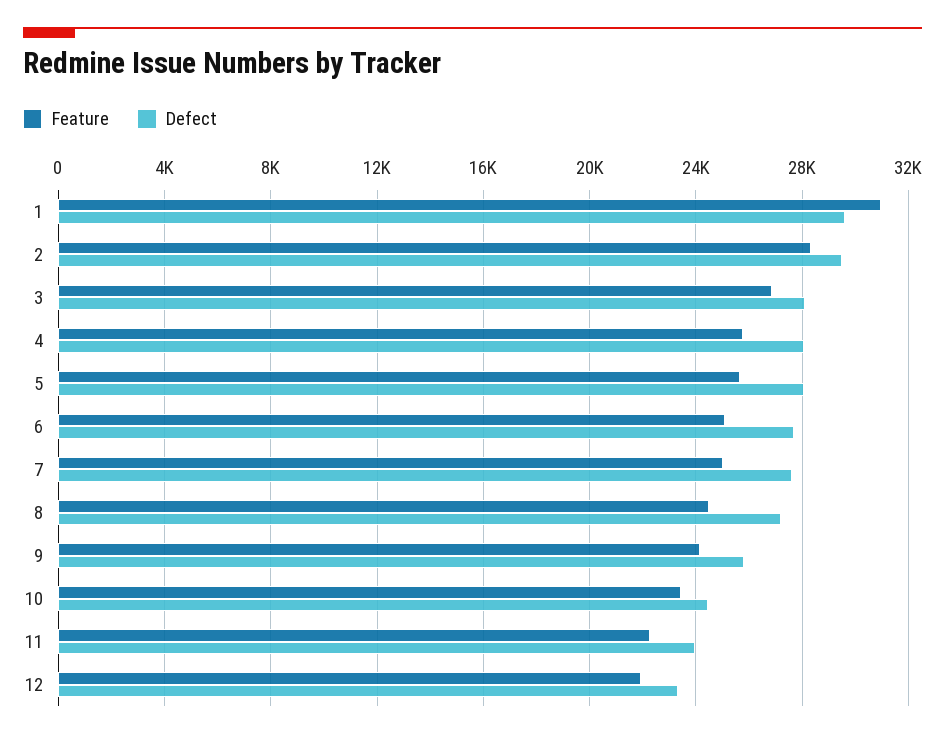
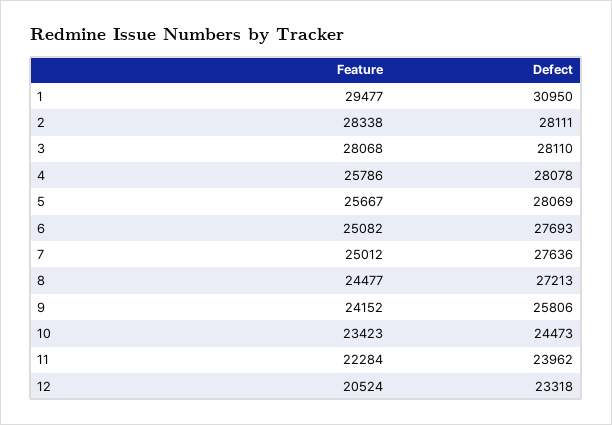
  {
    "Feature": {
-     "1": 31000,
+     "1": 29477,
      "2": 28338,
-     "3": 27000,
+     "3": 28068,
      "4": 25786,
      "5": 25667,
      "6": 25082,
      "7": 25012,
      "8": 24477,
      "9": 24152,
      "10": 23423,
      "11": 22284,
-     "12": 22000
+     "12": 20524
    },
    "Defect": {
-     "1": 29500,
+     "1": 30950,
-     "2": 29500,
+     "2": 28111,
      "3": 28110,
      "4": 28078,
      "5": 28069,
      "6": 27693,
      "7": 27636,
      "8": 27213,
      "9": 25806,
      "10": 24473,
      "11": 23962,
      "12": 23318
    }
  }

